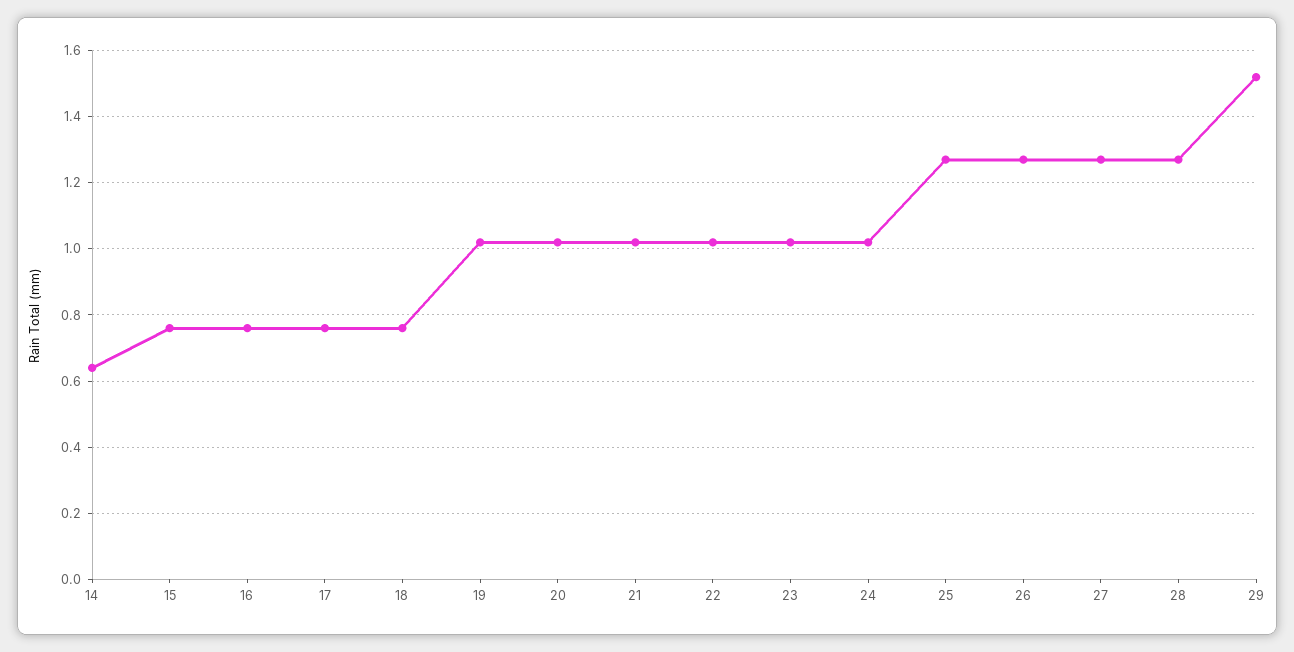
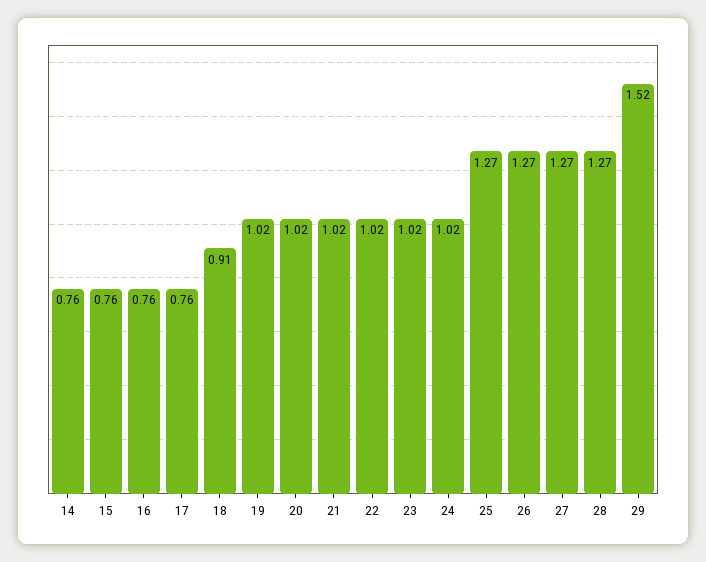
  {
-   "14": 0.65,
+   "14": 0.76,
    "15": 0.76,
    "16": 0.76,
    "17": 0.76,
-   "18": 0.75,
+   "18": 0.91,
    "19": 1.02,
    "20": 1.02,
    "21": 1.02,
    "22": 1.02,
    "23": 1.02,
    "24": 1.02,
    "25": 1.27,
    "26": 1.27,
    "27": 1.27,
    "28": 1.27,
    "29": 1.52
  }

